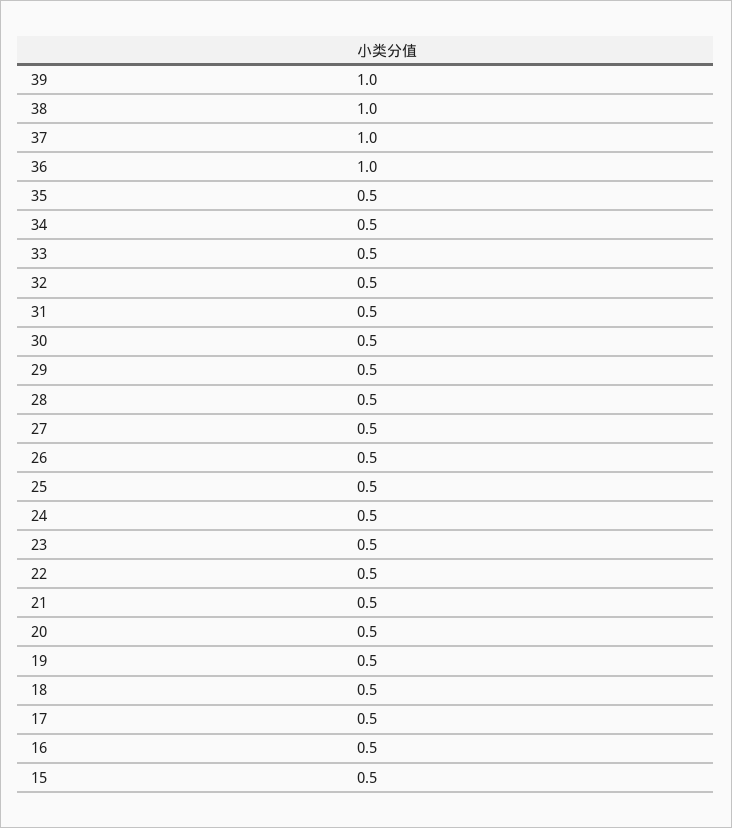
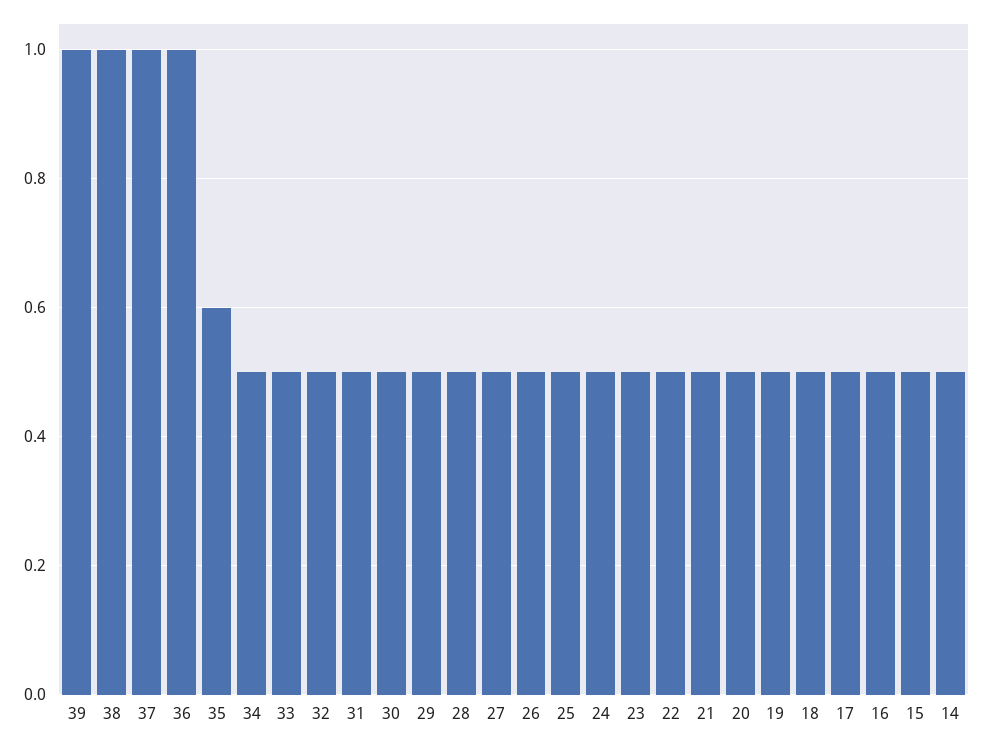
  {
    "39": 1,
    "38": 1,
    "37": 1,
    "36": 1,
-   "35": 0.5,
+   "35": 0.6,
    "34": 0.5,
    "33": 0.5,
    "32": 0.5,
    "31": 0.5,
    "30": 0.5,
    "29": 0.5,
    "28": 0.5,
    "27": 0.5,
    "26": 0.5,
    "25": 0.5,
    "24": 0.5,
    "23": 0.5,
    "22": 0.5,
    "21": 0.5,
    "20": 0.5,
    "19": 0.5,
    "18": 0.5,
    "17": 0.5,
    "16": 0.5,
-   "15": 0.5
+   "15": 0.5,
+   "14": 0.5
  }

